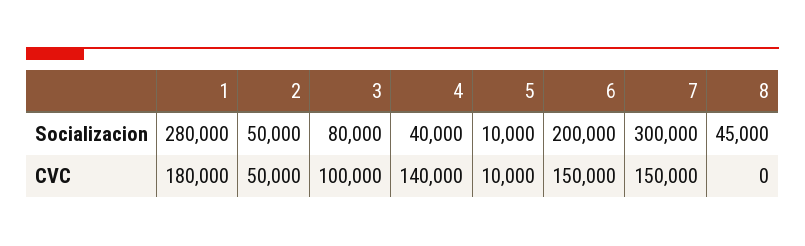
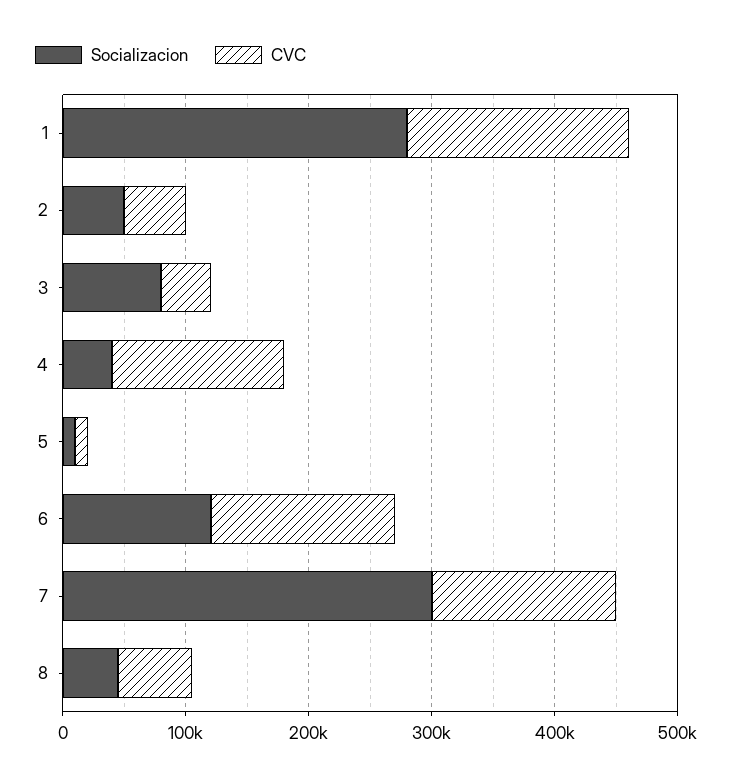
  {
    "Socializacion": {
      "1": 280000,
      "2": 50000,
      "3": 80000,
      "4": 40000,
      "5": 10000,
-     "6": 200000,
+     "6": 120000,
      "7": 300000,
      "8": 45000
    },
    "CVC": {
      "1": 180000,
      "2": 50000,
-     "3": 100000,
+     "3": 40000,
      "4": 140000,
      "5": 10000,
      "6": 150000,
      "7": 150000,
-     "8": 0
+     "8": 60000
    }
  }

